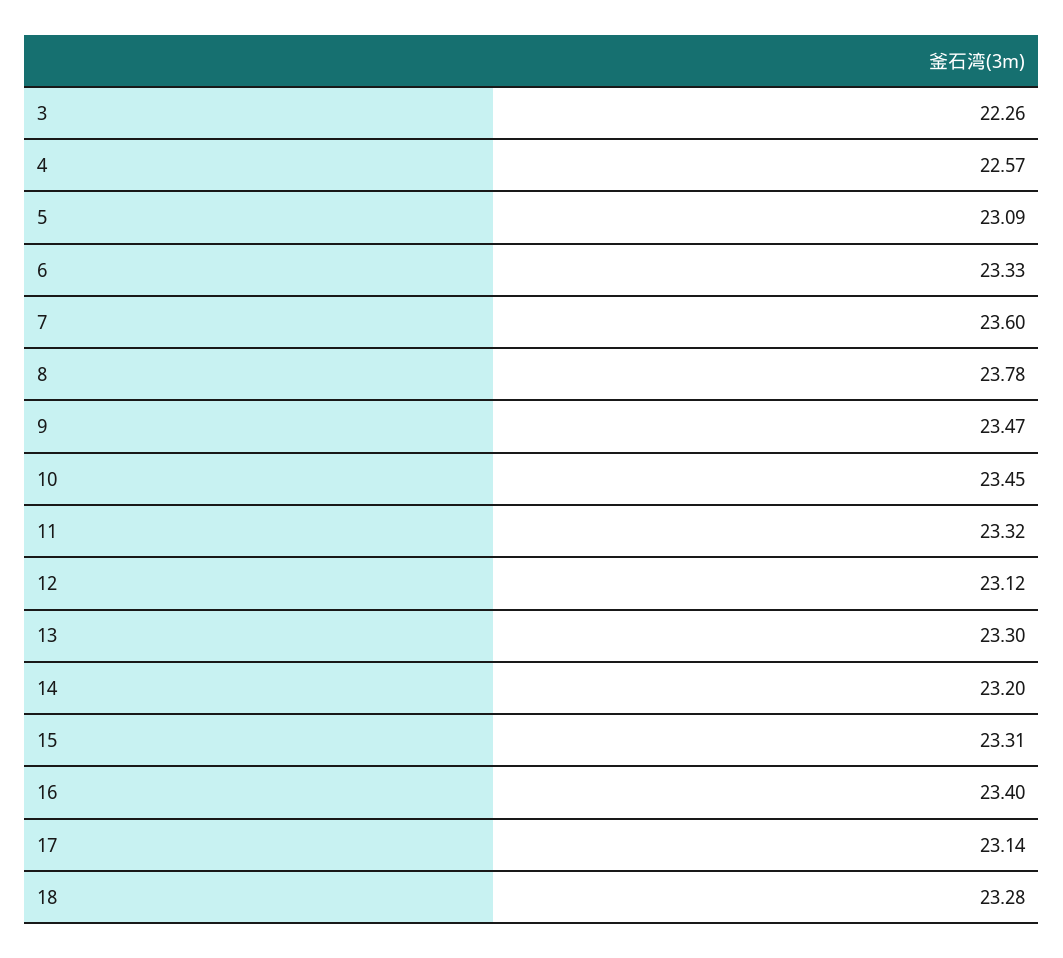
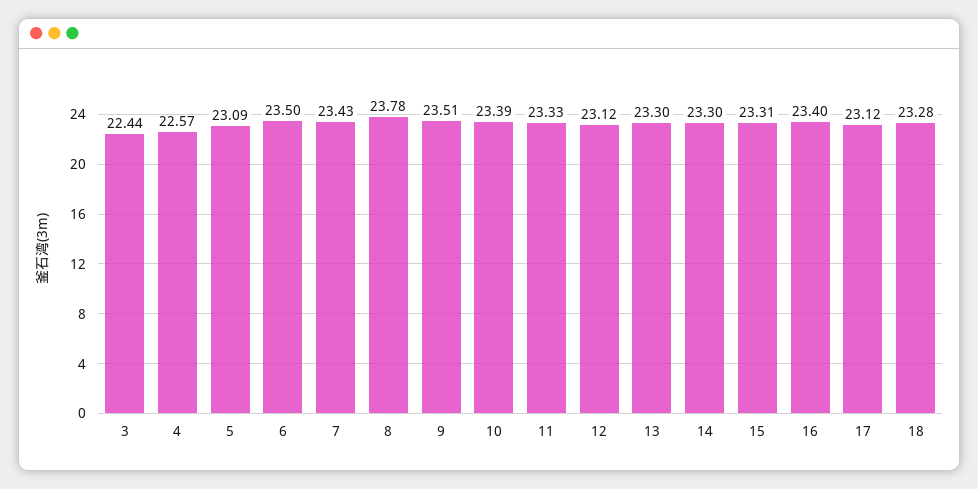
  {
-   "3": 22.26,
+   "3": 22.44,
    "4": 22.57,
    "5": 23.09,
-   "6": 23.33,
+   "6": 23.5,
-   "7": 23.6,
+   "7": 23.43,
    "8": 23.78,
-   "9": 23.47,
+   "9": 23.51,
-   "10": 23.45,
+   "10": 23.39,
-   "11": 23.32,
+   "11": 23.33,
    "12": 23.12,
    "13": 23.3,
-   "14": 23.2,
+   "14": 23.3,
    "15": 23.31,
    "16": 23.4,
-   "17": 23.14,
+   "17": 23.12,
    "18": 23.28
  }

